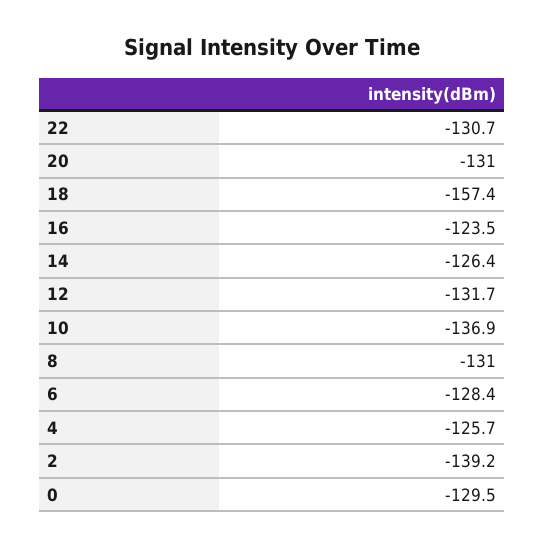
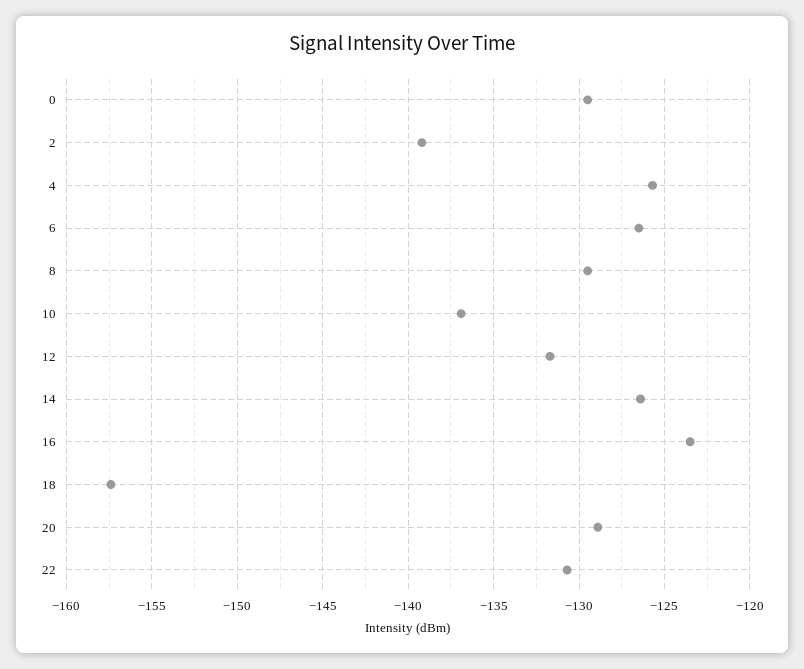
  {
    "22": -130.7,
-   "20": -131,
+   "20": -129,
    "18": -157.4,
    "16": -123.5,
    "14": -126.4,
    "12": -131.7,
    "10": -136.9,
-   "8": -131,
+   "8": -129.5,
-   "6": -128.4,
+   "6": -126.5,
    "4": -125.7,
    "2": -139.2,
    "0": -129.5
  }

